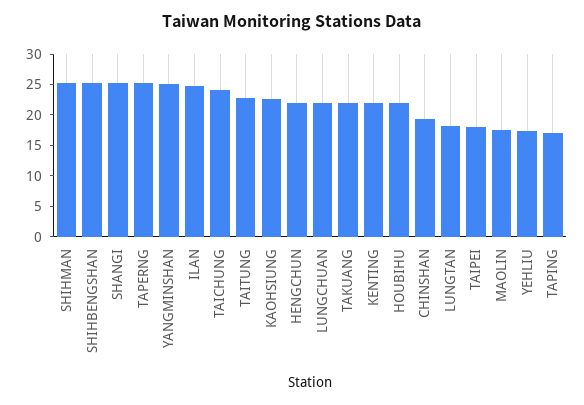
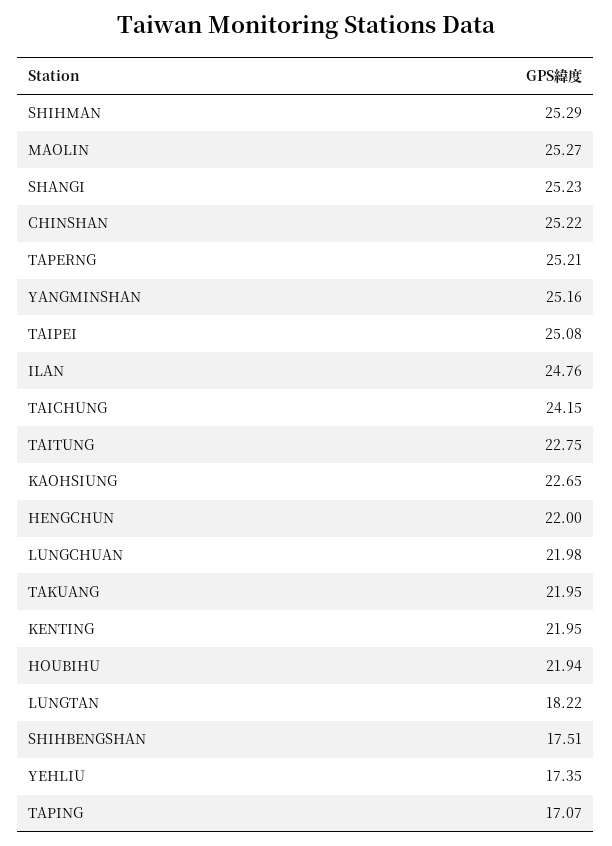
  {
    "SHIHMAN": 25.29,
-   "SHIHBENGSHAN": 25,
+   "SHIHBENGSHAN": 17.51,
    "SHANGI": 25.23,
    "TAPERNG": 25.21,
    "YANGMINSHAN": 25.16,
    "ILAN": 24.76,
    "TAICHUNG": 24.15,
    "TAITUNG": 22.75,
    "KAOHSIUNG": 22.65,
    "HENGCHUN": 22,
    "LUNGCHUAN": 21.98,
    "TAKUANG": 21.95,
    "KENTING": 21.95,
    "HOUBIHU": 21.94,
-   "CHINSHAN": 20,
+   "CHINSHAN": 25.22,
    "LUNGTAN": 18.22,
-   "TAIPEI": 17.5,
+   "TAIPEI": 25.08,
-   "MAOLIN": 17.5,
+   "MAOLIN": 25.27,
    "YEHLIU": 17.35,
    "TAPING": 17.07
  }

